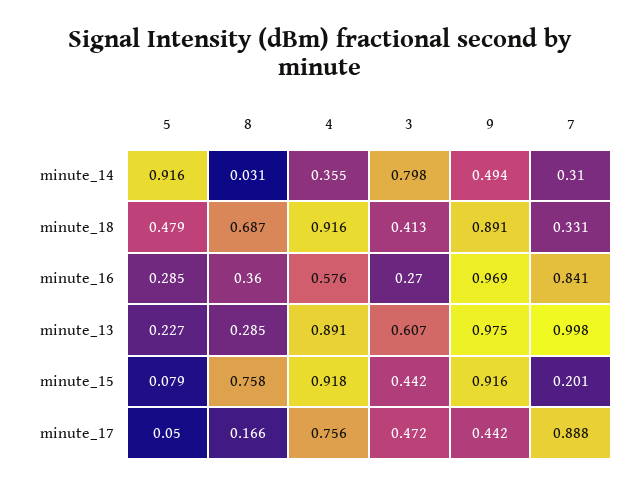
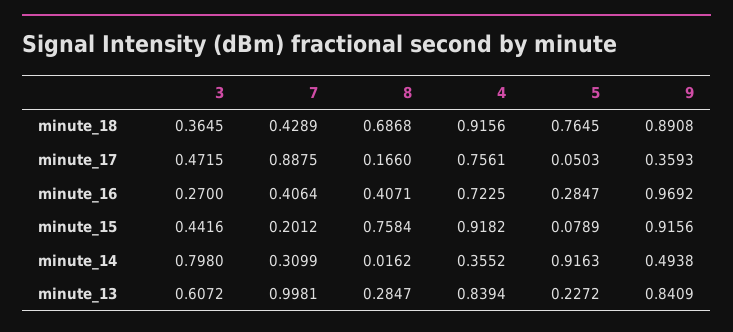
  {
    "5": {
      "minute_14": 0.9163,
-     "minute_18": 0.479,
+     "minute_18": 0.7645,
      "minute_16": 0.2847,
      "minute_13": 0.2272,
      "minute_15": 0.0789,
      "minute_17": 0.0503
    },
    "8": {
-     "minute_14": 0.031,
+     "minute_14": 0.0162,
      "minute_18": 0.6868,
-     "minute_16": 0.36,
+     "minute_16": 0.4071,
      "minute_13": 0.2847,
      "minute_15": 0.7584,
      "minute_17": 0.166
    },
    "4": {
      "minute_14": 0.3552,
      "minute_18": 0.9156,
-     "minute_16": 0.576,
+     "minute_16": 0.7225,
-     "minute_13": 0.891,
+     "minute_13": 0.8394,
      "minute_15": 0.9182,
      "minute_17": 0.7561
    },
    "3": {
      "minute_14": 0.798,
-     "minute_18": 0.413,
+     "minute_18": 0.3645,
      "minute_16": 0.27,
      "minute_13": 0.6072,
      "minute_15": 0.4416,
      "minute_17": 0.4715
    },
    "9": {
      "minute_14": 0.4938,
      "minute_18": 0.8908,
      "minute_16": 0.9692,
-     "minute_13": 0.975,
+     "minute_13": 0.8409,
      "minute_15": 0.9156,
-     "minute_17": 0.442
+     "minute_17": 0.3593
    },
    "7": {
      "minute_14": 0.3099,
-     "minute_18": 0.331,
+     "minute_18": 0.4289,
-     "minute_16": 0.841,
+     "minute_16": 0.4064,
      "minute_13": 0.9981,
      "minute_15": 0.2012,
      "minute_17": 0.8875
    }
  }

